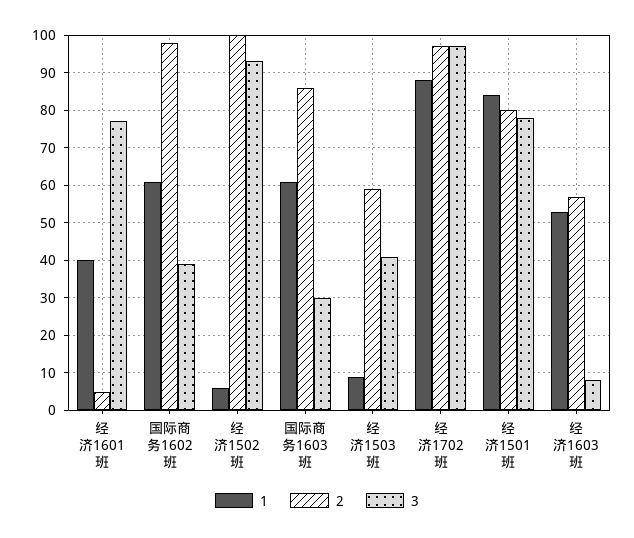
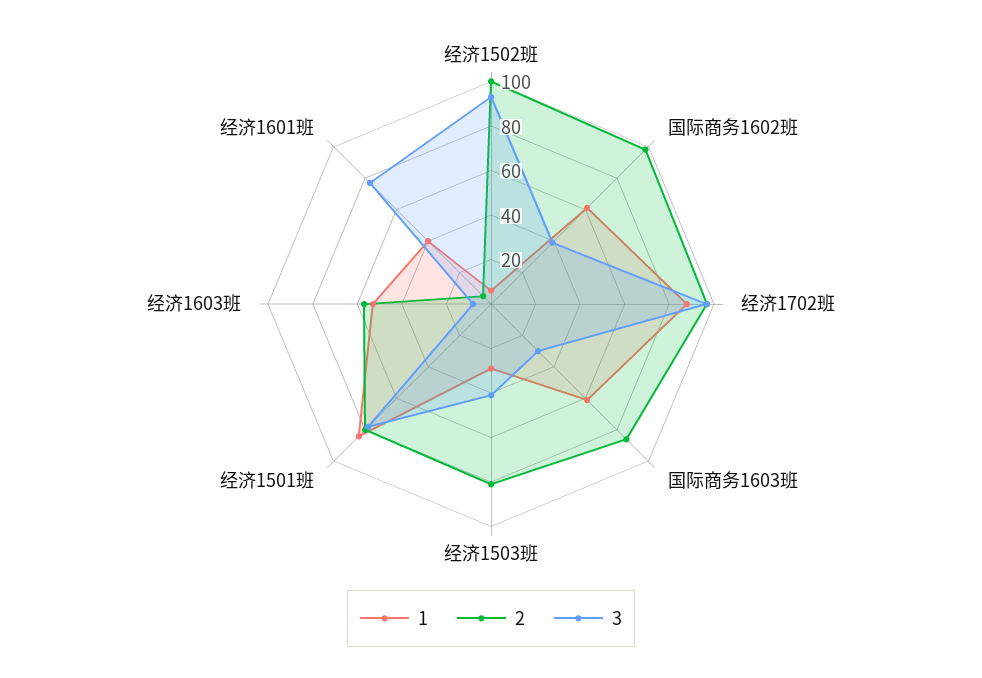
  {
    "1": {
      "经济1601班": 40,
      "国际商务1602班": 60,
      "经济1502班": 5,
      "国际商务1603班": 60,
-     "经济1503班": 10,
+     "经济1503班": 30,
      "经济1702班": 90,
      "经济1501班": 85,
      "经济1603班": 55
    },
    "2": {
      "经济1601班": 5,
      "国际商务1602班": 100,
      "经济1502班": 100,
      "国际商务1603班": 85,
-     "经济1503班": 60,
+     "经济1503班": 80,
      "经济1702班": 95,
      "经济1501班": 80,
      "经济1603班": 55
    },
    "3": {
      "经济1601班": 75,
      "国际商务1602班": 40,
      "经济1502班": 95,
      "国际商务1603班": 30,
      "经济1503班": 40,
      "经济1702班": 95,
      "经济1501班": 80,
      "经济1603班": 10
    }
  }

